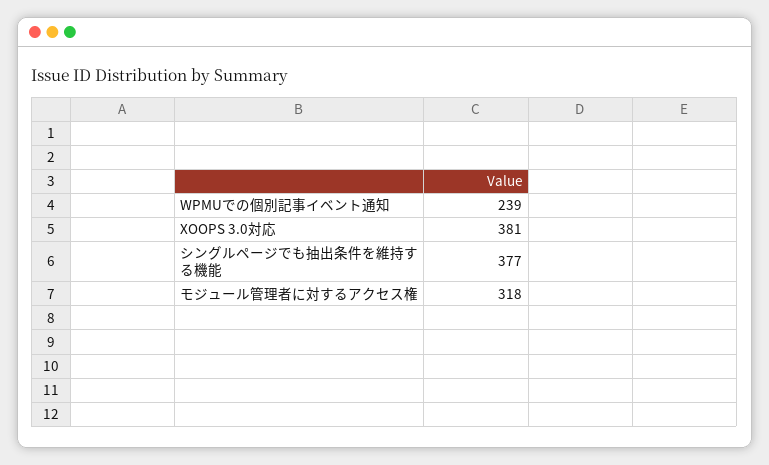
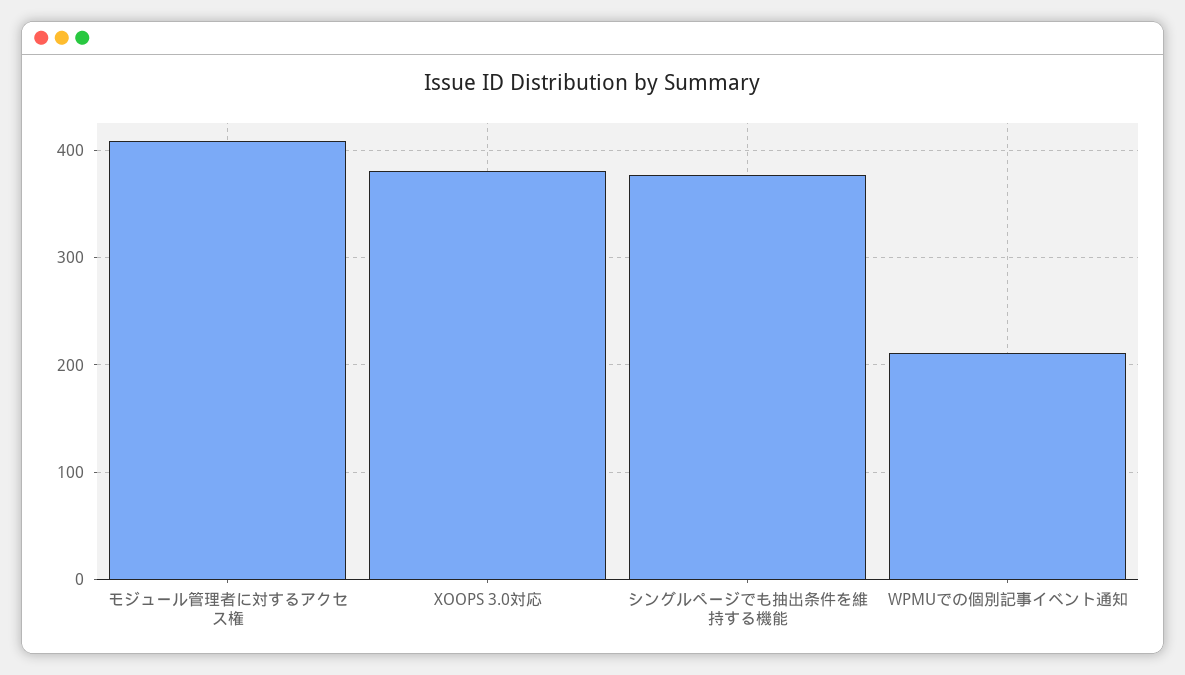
  {
-   "WPMUでの個別記事イベント通知": 239,
+   "WPMUでの個別記事イベント通知": 210,
    "XOOPS 3.0対応": 381,
    "シングルページでも抽出条件を維持する機能": 377,
-   "モジュール管理者に対するアクセス権": 318
+   "モジュール管理者に対するアクセス権": 410
  }

